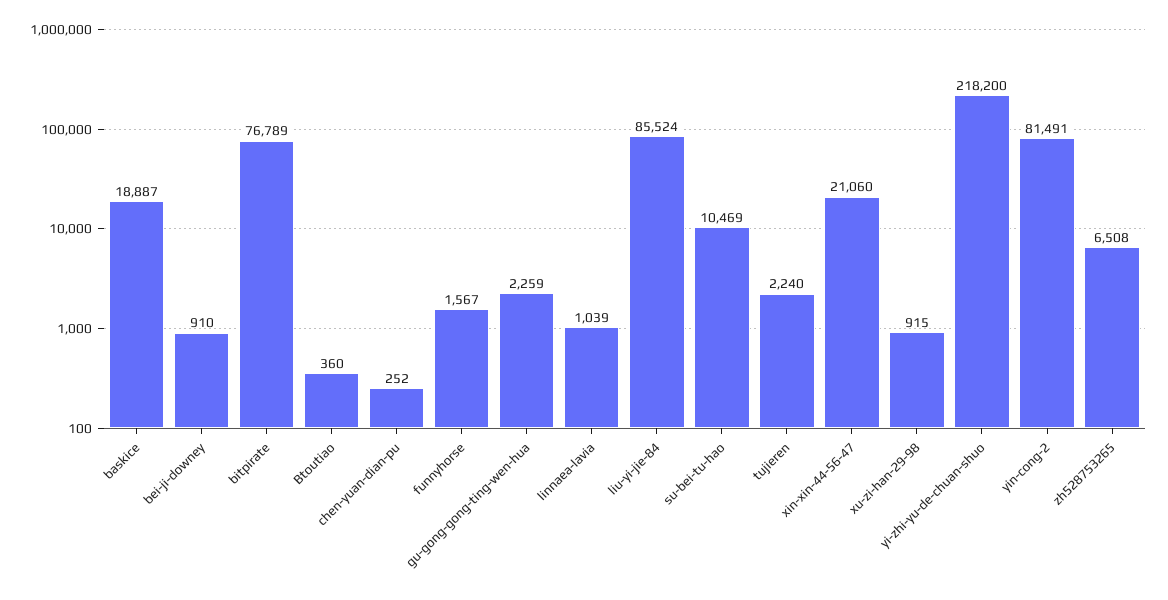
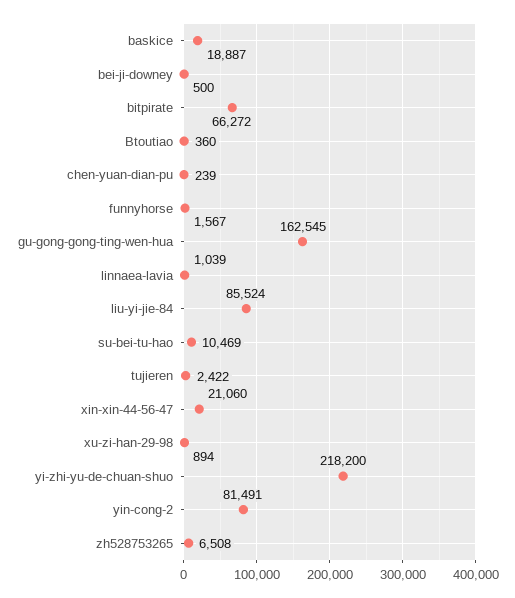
  {
    "baskice": 18887,
-   "bei-ji-downey": 910,
+   "bei-ji-downey": 500,
-   "bitpirate": 76789,
+   "bitpirate": 66272,
    "Btoutiao": 360,
-   "chen-yuan-dian-pu": 252,
+   "chen-yuan-dian-pu": 239,
    "funnyhorse": 1567,
-   "gu-gong-gong-ting-wen-hua": 2259,
+   "gu-gong-gong-ting-wen-hua": 162545,
    "linnaea-lavia": 1039,
    "liu-yi-jie-84": 85524,
    "su-bei-tu-hao": 10469,
-   "tujieren": 2240,
+   "tujieren": 2422,
    "xin-xin-44-56-47": 21060,
-   "xu-zi-han-29-98": 915,
+   "xu-zi-han-29-98": 894,
    "yi-zhi-yu-de-chuan-shuo": 218200,
    "yin-cong-2": 81491,
    "zh528753265": 6508
  }

